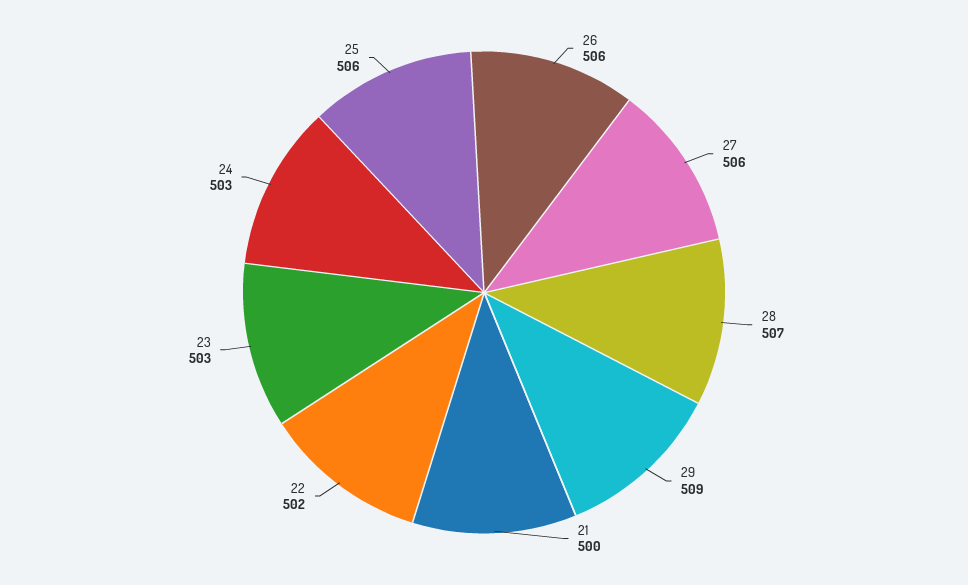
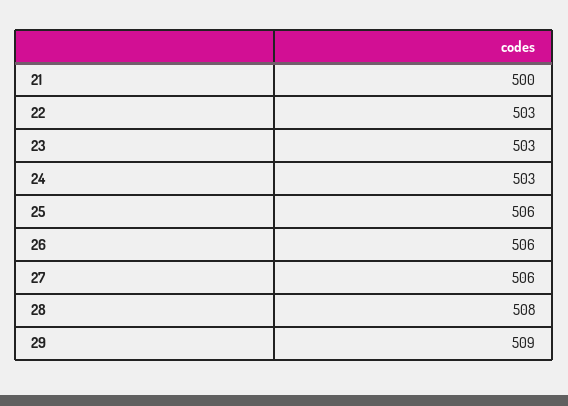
  {
    "26": 506,
    "27": 506,
-   "28": 507,
+   "28": 508,
    "29": 509,
    "21": 500,
-   "22": 502,
+   "22": 503,
    "23": 503,
    "24": 503,
    "25": 506
  }

